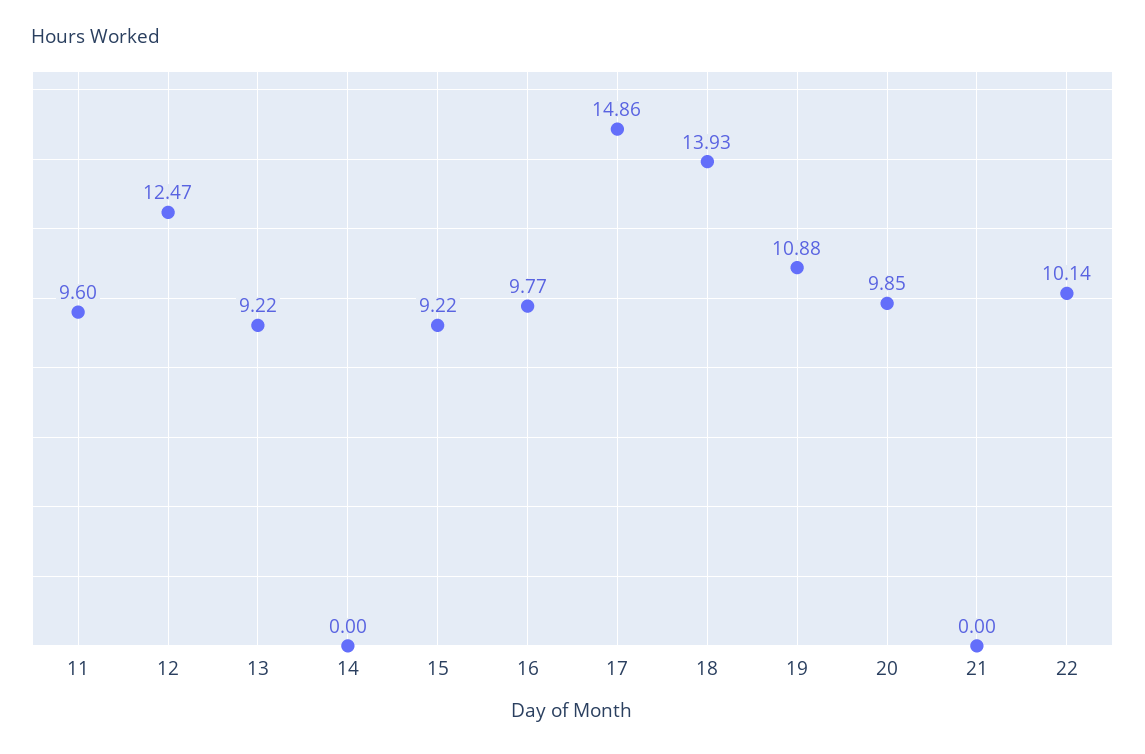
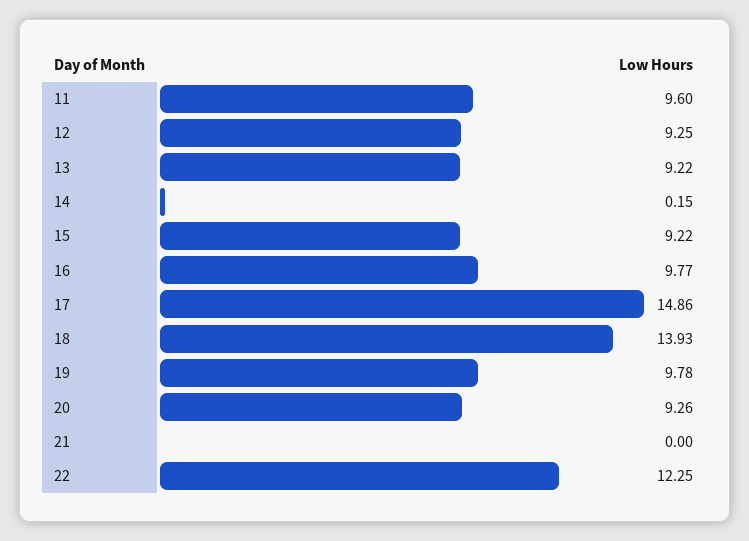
  {
    "11": 9.6,
-   "12": 12.47,
+   "12": 9.25,
    "13": 9.22,
-   "14": 0,
+   "14": 0.15,
    "15": 9.22,
    "16": 9.77,
    "17": 14.86,
    "18": 13.93,
-   "19": 10.88,
+   "19": 9.78,
-   "20": 9.85,
+   "20": 9.26,
    "21": 0,
-   "22": 10.14
+   "22": 12.25
  }

